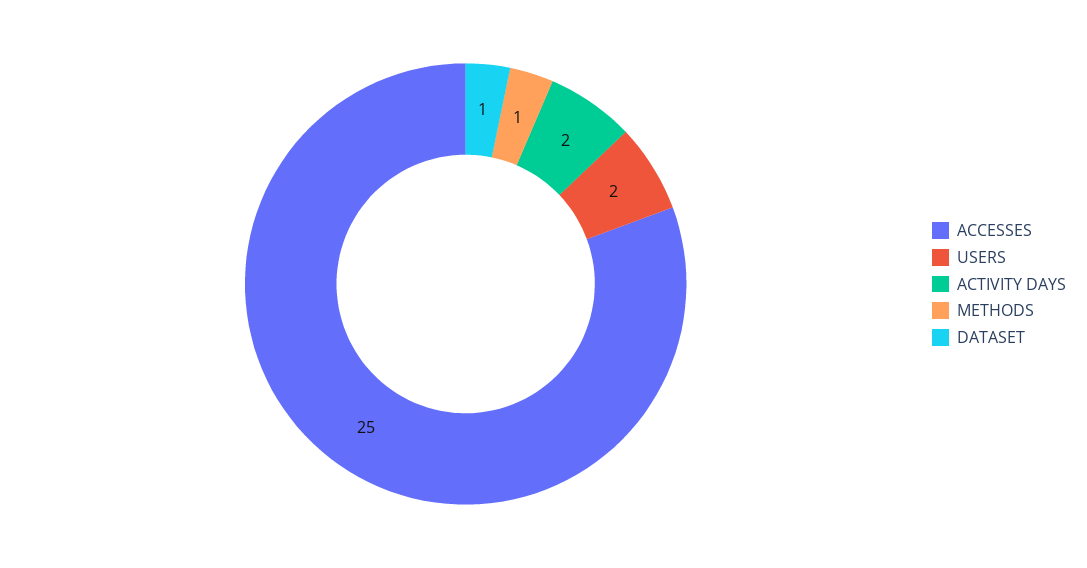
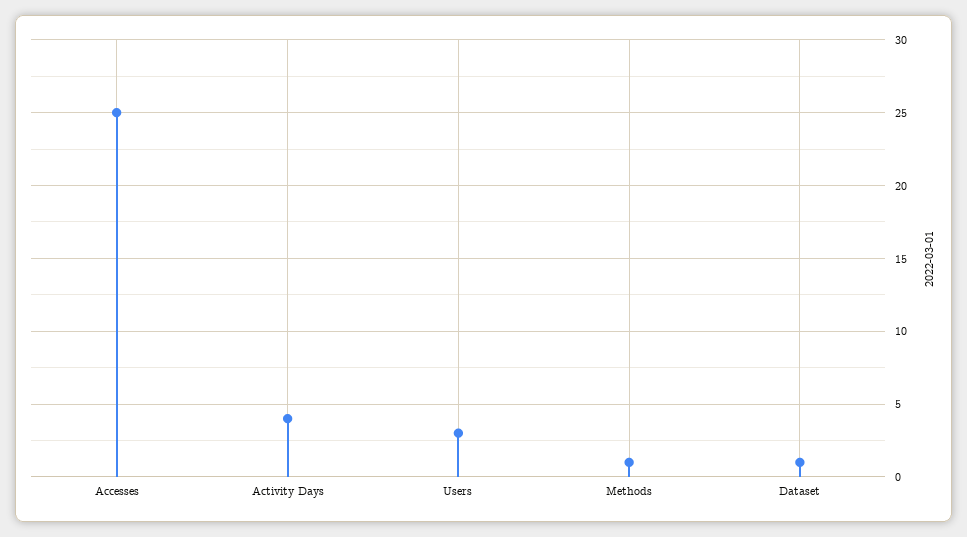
  {
    "ACCESSES": 25,
-   "USERS": 2,
+   "USERS": 3,
-   "ACTIVITY DAYS": 2,
+   "ACTIVITY DAYS": 4,
    "METHODS": 1,
    "DATASET": 1
  }

